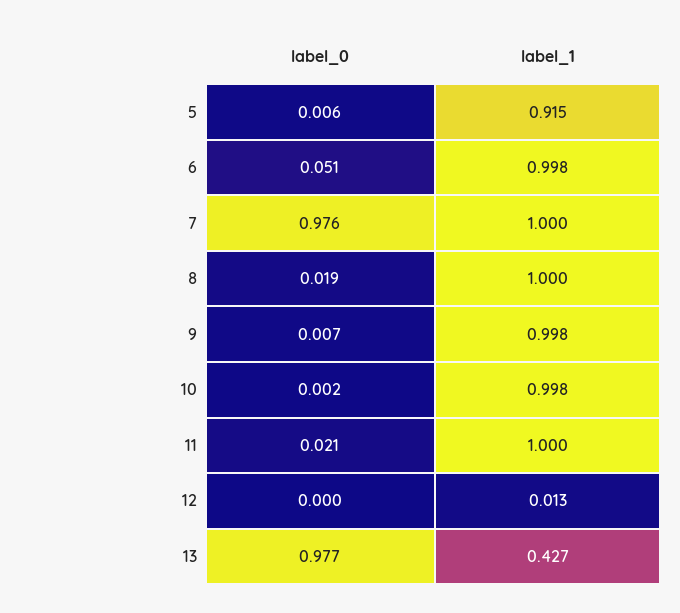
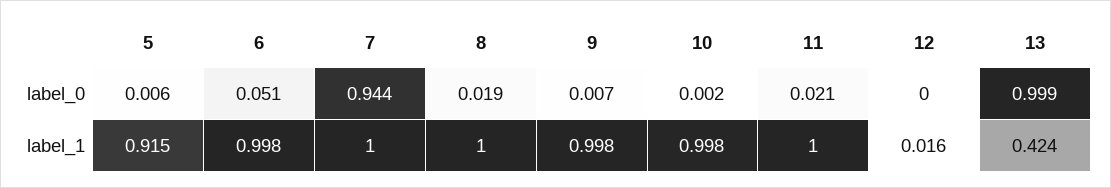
  {
    "label_0": {
      "5": 0.006,
      "6": 0.051,
-     "7": 0.976,
+     "7": 0.944,
      "8": 0.019,
      "9": 0.007,
      "10": 0.002,
      "11": 0.021,
      "12": 0,
-     "13": 0.977
+     "13": 0.999
    },
    "label_1": {
      "5": 0.915,
      "6": 0.998,
      "7": 1,
      "8": 1,
      "9": 0.998,
      "10": 0.998,
      "11": 1,
-     "12": 0.013,
+     "12": 0.016,
-     "13": 0.427
+     "13": 0.424
    }
  }

